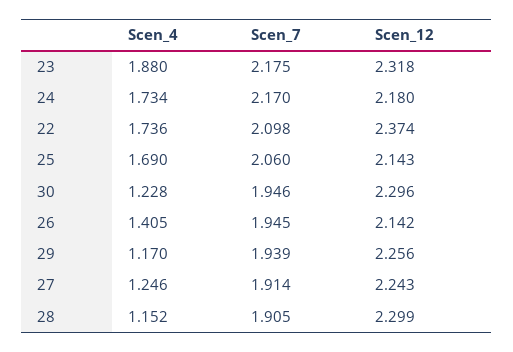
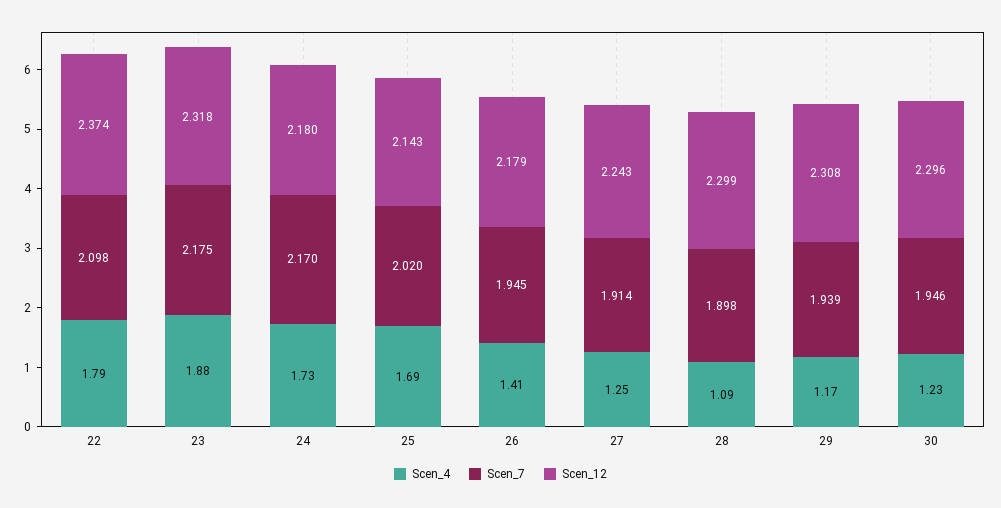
  {
    "Scen_4": {
      "23": 1.88,
      "24": 1.734,
-     "22": 1.736,
+     "22": 1.79,
      "25": 1.69,
      "30": 1.228,
      "26": 1.405,
      "29": 1.17,
      "27": 1.246,
-     "28": 1.152
+     "28": 1.09
    },
    "Scen_7": {
      "23": 2.175,
      "24": 2.17,
      "22": 2.098,
-     "25": 2.06,
+     "25": 2.02,
      "30": 1.946,
      "26": 1.945,
      "29": 1.939,
      "27": 1.914,
-     "28": 1.905
+     "28": 1.898
    },
    "Scen_12": {
      "23": 2.318,
      "24": 2.18,
      "22": 2.374,
      "25": 2.143,
      "30": 2.296,
-     "26": 2.142,
+     "26": 2.179,
-     "29": 2.256,
+     "29": 2.308,
      "27": 2.243,
      "28": 2.299
    }
  }

